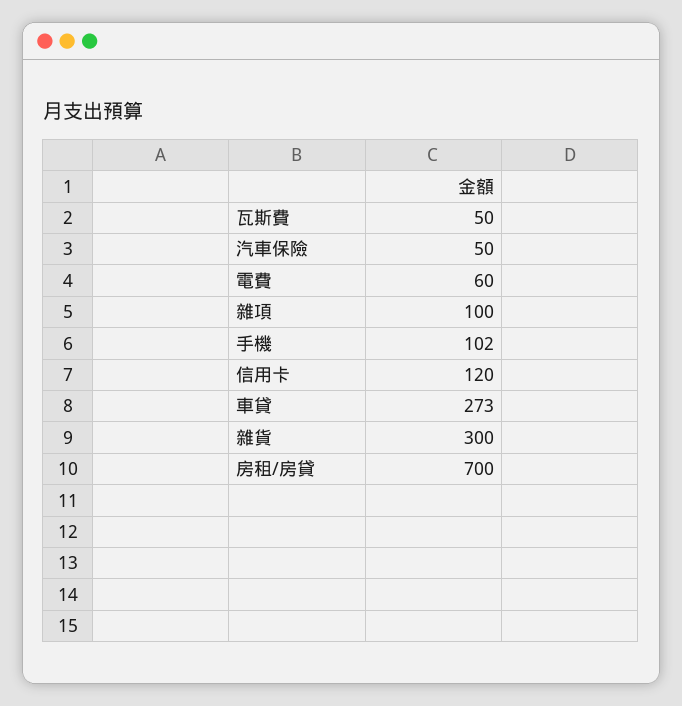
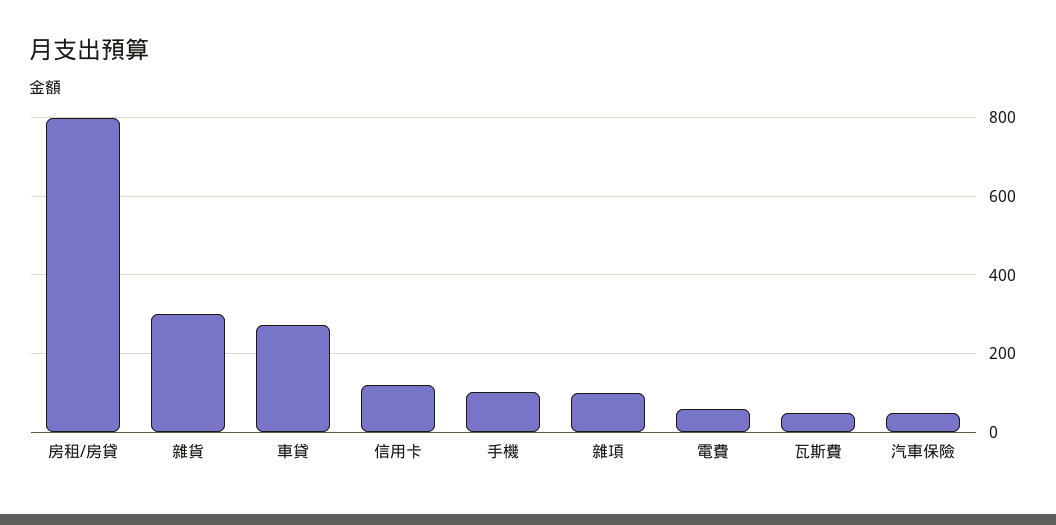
  {
    "瓦斯費": 50,
    "汽車保險": 50,
    "電費": 60,
    "雜項": 100,
    "手機": 102,
    "信用卡": 120,
    "車貸": 273,
    "雜貨": 300,
-   "房租/房貸": 700
+   "房租/房貸": 800
  }

